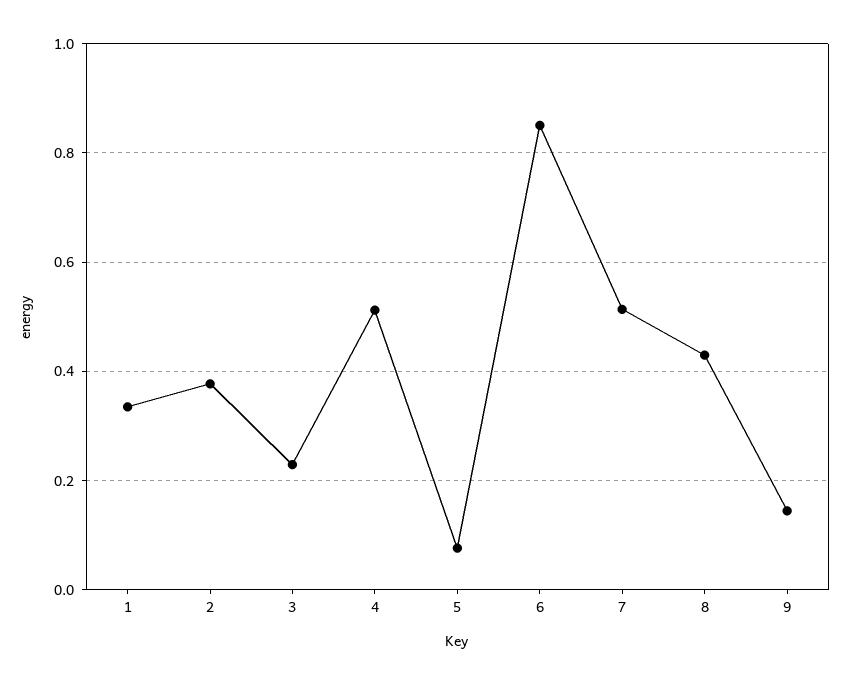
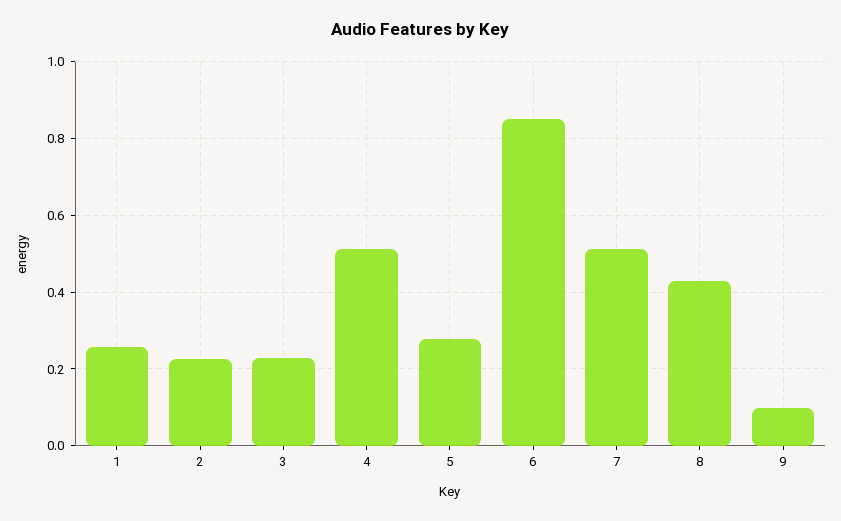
  {
-   "1": 0.34,
+   "1": 0.26,
-   "2": 0.38,
+   "2": 0.22,
    "3": 0.22,
    "4": 0.52,
-   "5": 0.08,
+   "5": 0.28,
    "6": 0.86,
    "7": 0.52,
    "8": 0.42,
-   "9": 0.14
+   "9": 0.1
  }

